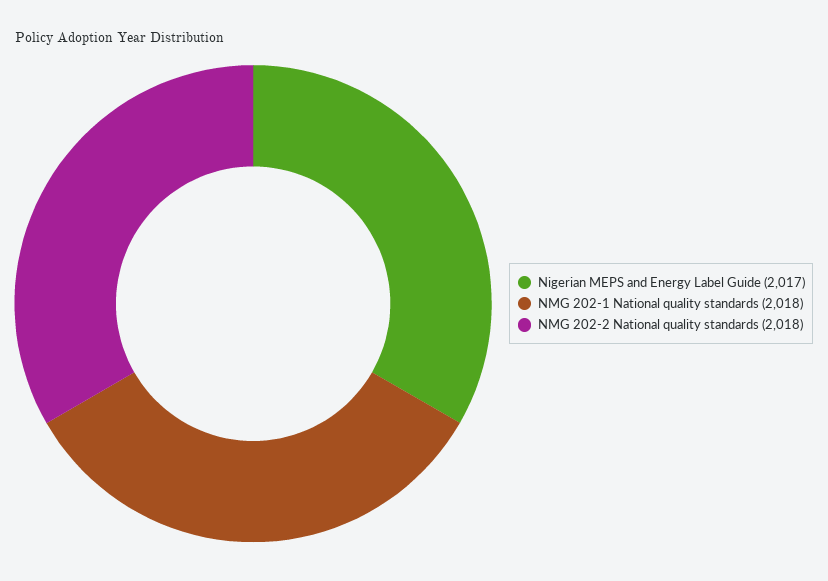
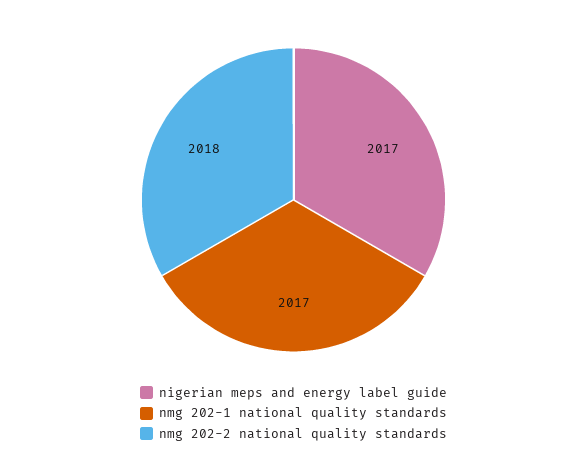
  {
    "Nigerian MEPS and Energy Label Guide": 2017,
-   "NMG 202-1 National quality standards": 2018,
+   "NMG 202-1 National quality standards": 2017,
    "NMG 202-2 National quality standards": 2018
  }

